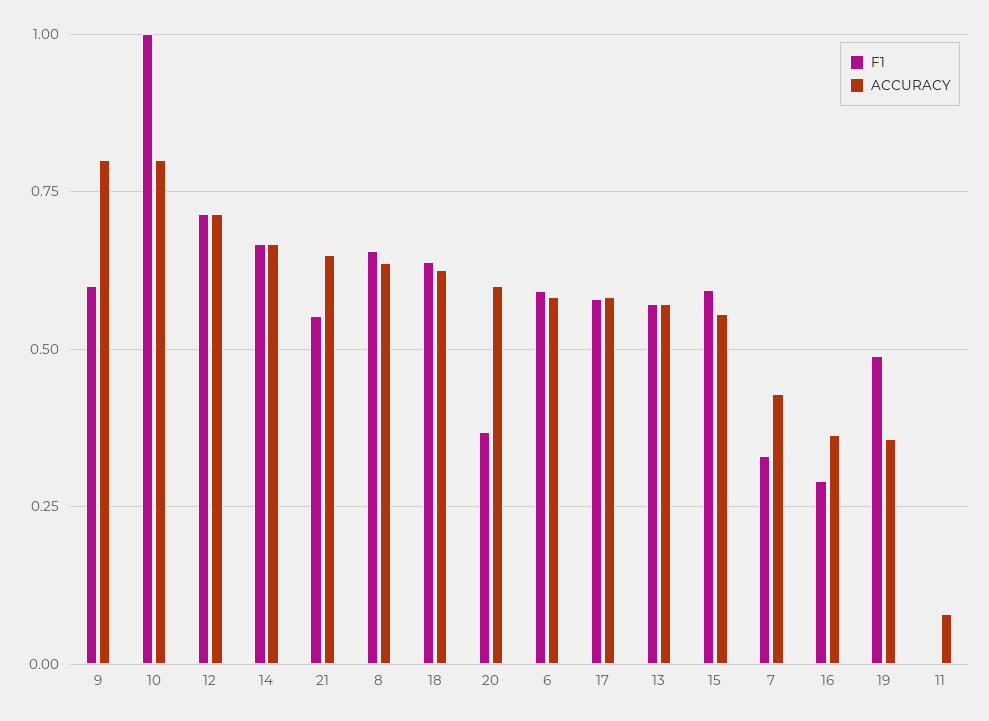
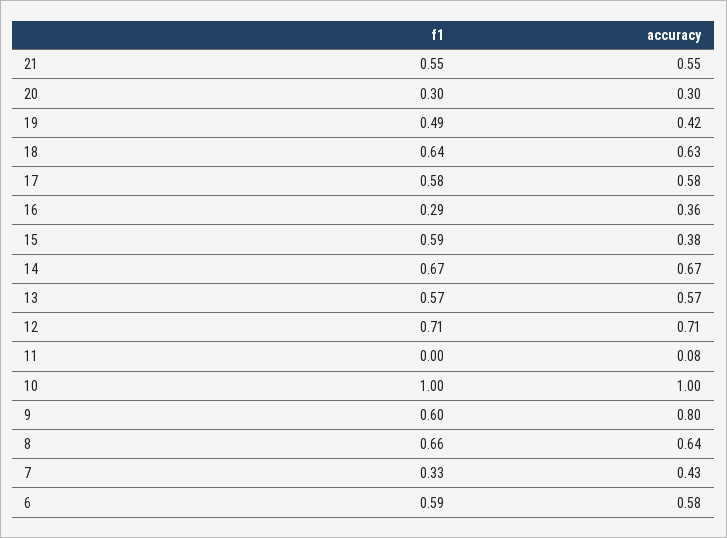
  {
    "F1": {
      "9": 0.6,
      "10": 1,
      "12": 0.71,
      "14": 0.67,
      "21": 0.55,
      "8": 0.66,
      "18": 0.64,
-     "20": 0.375,
+     "20": 0.3,
      "6": 0.59,
      "17": 0.58,
      "13": 0.57,
      "15": 0.59,
      "7": 0.33,
      "16": 0.29,
      "19": 0.49,
      "11": 0
    },
    "ACCURACY": {
      "9": 0.8,
-     "10": 0.8,
+     "10": 1,
      "12": 0.71,
      "14": 0.67,
-     "21": 0.65,
+     "21": 0.55,
      "8": 0.64,
      "18": 0.63,
-     "20": 0.6,
+     "20": 0.3,
      "6": 0.58,
      "17": 0.58,
      "13": 0.57,
-     "15": 0.55,
+     "15": 0.38,
      "7": 0.43,
      "16": 0.36,
-     "19": 0.35,
+     "19": 0.42,
      "11": 0.08
    }
  }

